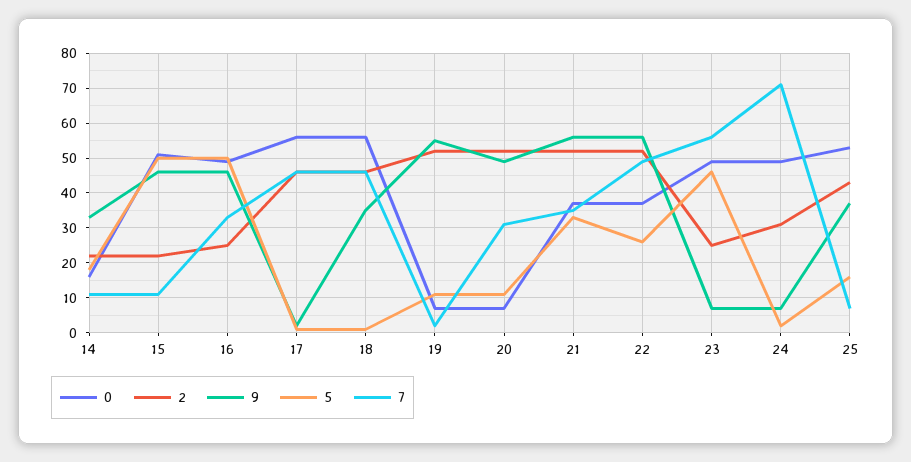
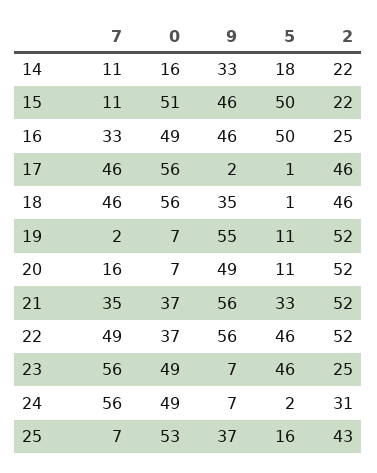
  {
    "0": {
      "14": 16,
      "15": 51,
      "16": 49,
      "17": 56,
      "18": 56,
      "19": 7,
      "20": 7,
      "21": 37,
      "22": 37,
      "23": 49,
      "24": 49,
      "25": 53
    },
    "2": {
      "14": 22,
      "15": 22,
      "16": 25,
      "17": 46,
      "18": 46,
      "19": 52,
      "20": 52,
      "21": 52,
      "22": 52,
      "23": 25,
      "24": 31,
      "25": 43
    },
    "9": {
      "14": 33,
      "15": 46,
      "16": 46,
      "17": 2,
      "18": 35,
      "19": 55,
      "20": 49,
      "21": 56,
      "22": 56,
      "23": 7,
      "24": 7,
      "25": 37
    },
    "5": {
      "14": 18,
      "15": 50,
      "16": 50,
      "17": 1,
      "18": 1,
      "19": 11,
      "20": 11,
      "21": 33,
-     "22": 25,
+     "22": 46,
      "23": 46,
      "24": 2,
      "25": 16
    },
    "7": {
      "14": 11,
      "15": 11,
      "16": 33,
      "17": 46,
      "18": 46,
      "19": 2,
-     "20": 30,
+     "20": 16,
      "21": 35,
      "22": 49,
      "23": 56,
-     "24": 70,
+     "24": 56,
      "25": 7
    }
  }

